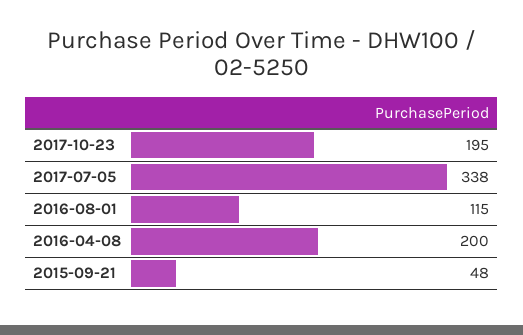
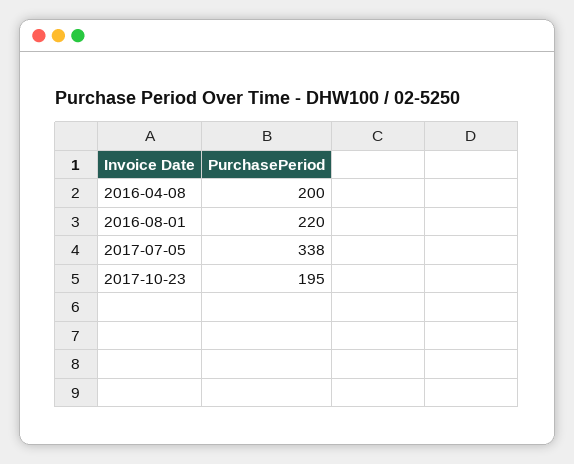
  {
    "2017-10-23": 195,
    "2017-07-05": 338,
-   "2016-08-01": 115,
+   "2016-08-01": 220,
-   "2016-04-08": 200,
+   "2016-04-08": 200
-   "2015-09-21": 48
  }

